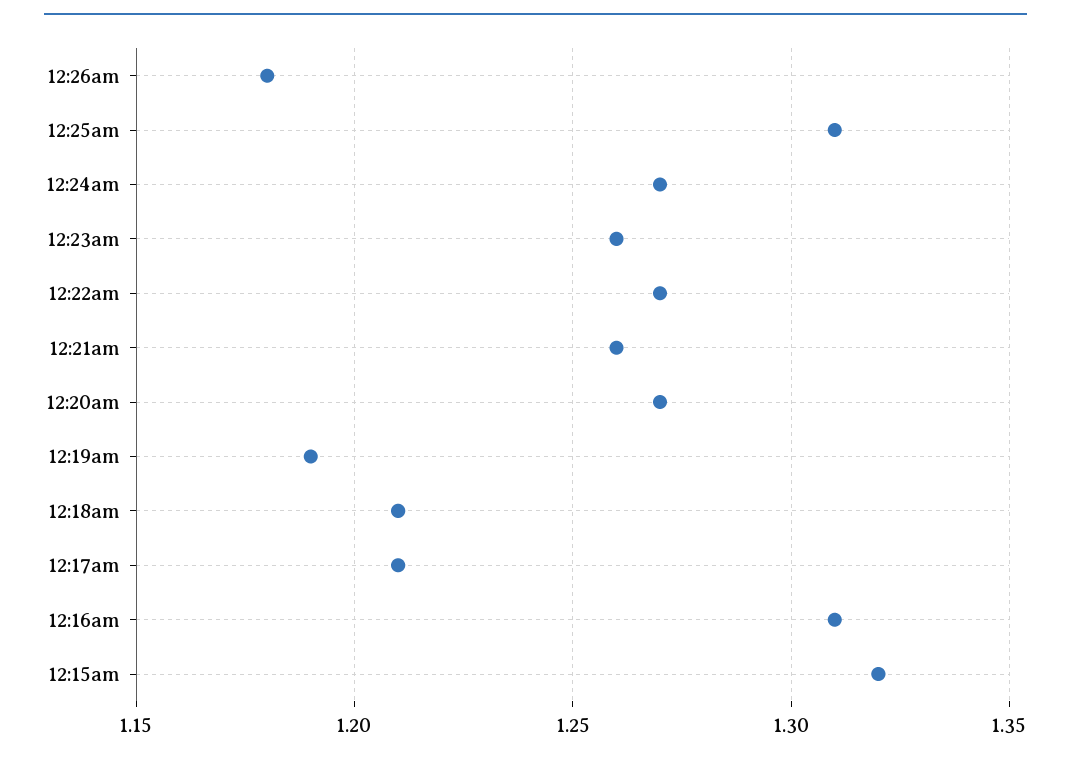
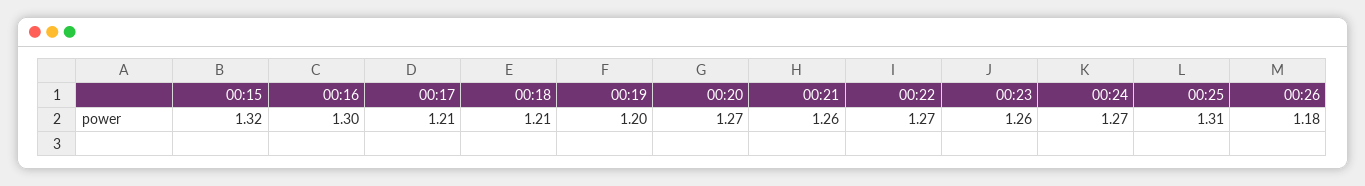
  {
    "12:26am": 1.18,
    "12:25am": 1.31,
    "12:24am": 1.27,
    "12:23am": 1.26,
    "12:22am": 1.27,
    "12:21am": 1.26,
    "12:20am": 1.27,
-   "12:19am": 1.19,
+   "12:19am": 1.2,
    "12:18am": 1.21,
    "12:17am": 1.21,
-   "12:16am": 1.31,
+   "12:16am": 1.3,
    "12:15am": 1.32
  }

